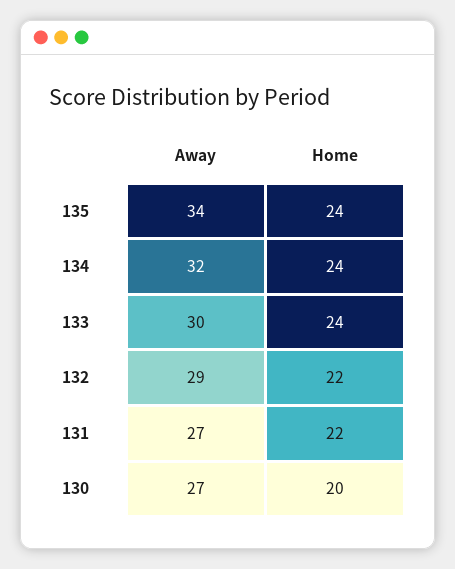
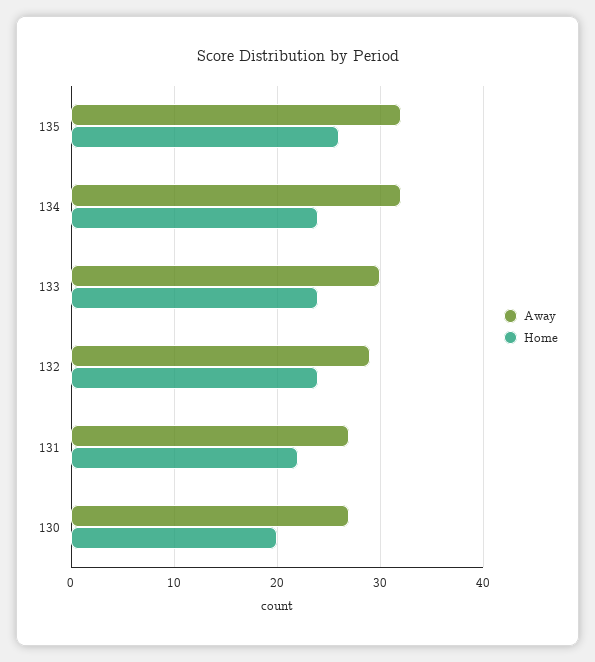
  {
    "Away": {
-     "135": 34,
+     "135": 32,
      "134": 32,
      "133": 30,
      "132": 29,
      "131": 27,
      "130": 27
    },
    "Home": {
-     "135": 24,
+     "135": 26,
      "134": 24,
      "133": 24,
-     "132": 22,
+     "132": 24,
      "131": 22,
      "130": 20
    }
  }

